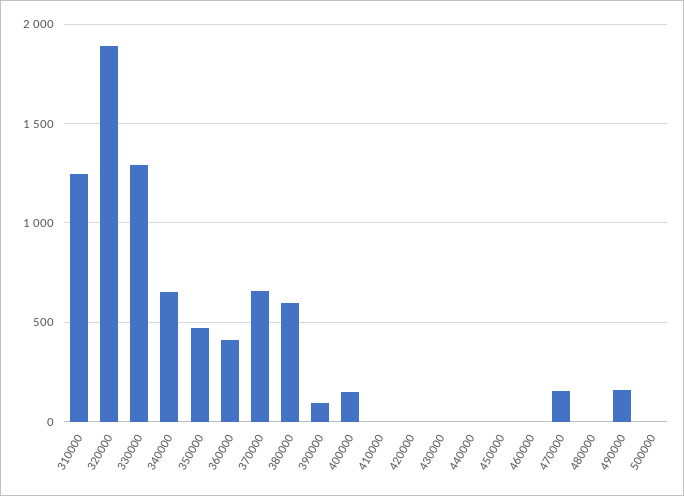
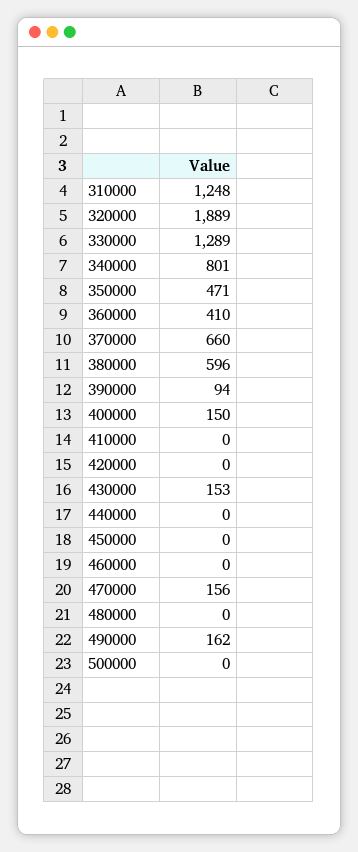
  {
    "310000": 1248,
    "320000": 1889,
    "330000": 1289,
-   "340000": 650,
+   "340000": 801,
    "350000": 471,
    "360000": 410,
    "370000": 660,
    "380000": 596,
    "390000": 94,
    "400000": 150,
    "410000": 0,
    "420000": 0,
-   "430000": 0,
+   "430000": 153,
    "440000": 0,
    "450000": 0,
    "460000": 0,
    "470000": 156,
    "480000": 0,
    "490000": 162,
    "500000": 0
  }

